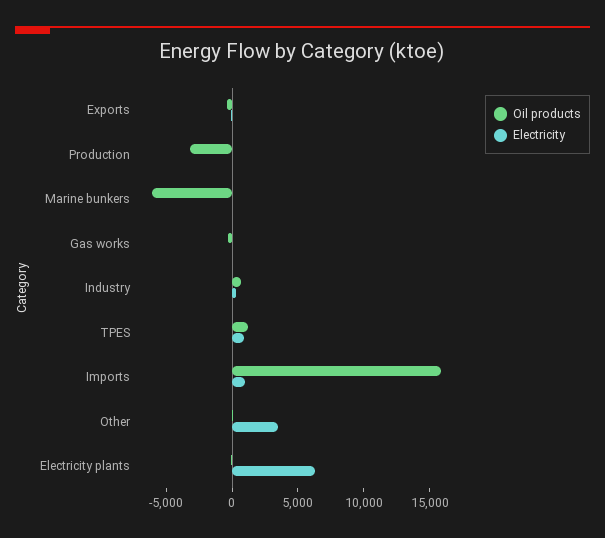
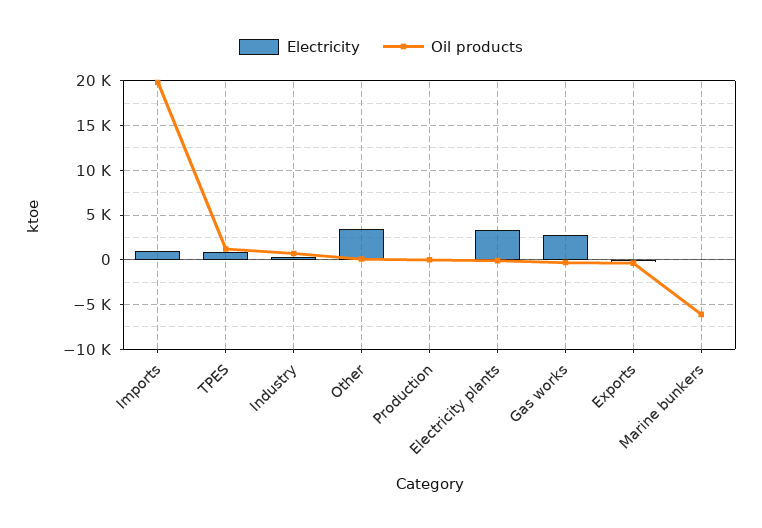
  {
    "Oil products": {
      "Exports": 0,
-     "Production": -3000,
+     "Production": 0,
      "Marine bunkers": -6000,
      "Gas works": 0,
      "Industry": 1000,
      "TPES": 1000,
-     "Imports": 16000,
+     "Imports": 20000,
      "Other": 0,
      "Electricity plants": 0
    },
    "Electricity": {
      "Exports": 0,
      "Production": 0,
      "Marine bunkers": 0,
-     "Gas works": 0,
+     "Gas works": 3000,
      "Industry": 0,
      "TPES": 1000,
      "Imports": 1000,
      "Other": 3000,
-     "Electricity plants": 6000
+     "Electricity plants": 3000
    }
  }

